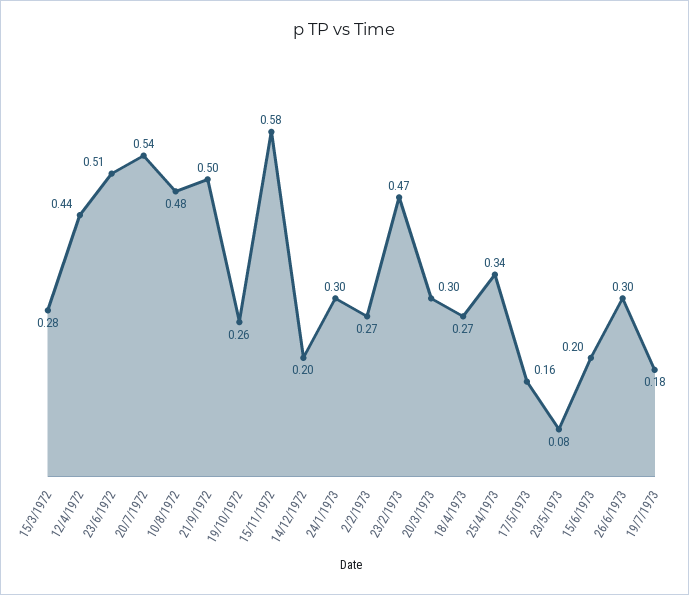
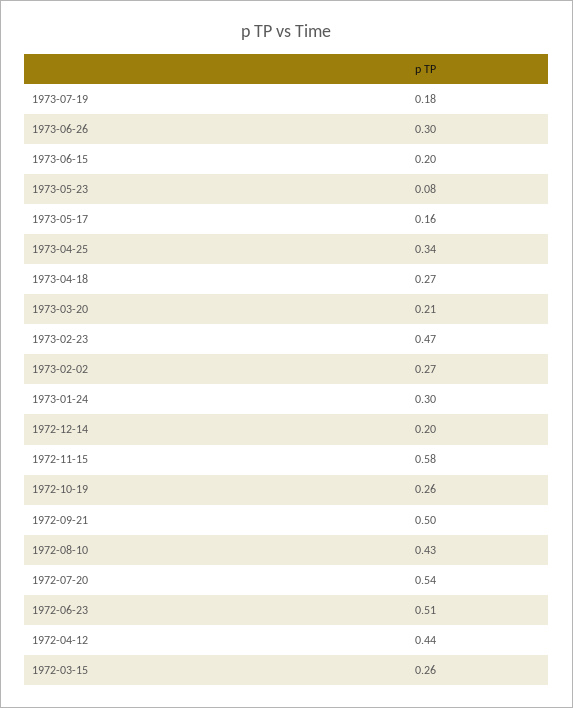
  {
-   "15/3/1972": 0.28,
+   "15/3/1972": 0.26,
    "12/4/1972": 0.44,
    "23/6/1972": 0.51,
    "20/7/1972": 0.54,
-   "10/8/1972": 0.48,
+   "10/8/1972": 0.43,
    "21/9/1972": 0.5,
    "19/10/1972": 0.26,
    "15/11/1972": 0.58,
    "14/12/1972": 0.2,
    "24/1/1973": 0.3,
    "2/2/1973": 0.27,
    "23/2/1973": 0.47,
-   "20/3/1973": 0.3,
+   "20/3/1973": 0.21,
    "18/4/1973": 0.27,
    "25/4/1973": 0.34,
    "17/5/1973": 0.16,
    "23/5/1973": 0.08,
    "15/6/1973": 0.2,
    "26/6/1973": 0.3,
    "19/7/1973": 0.18
  }

